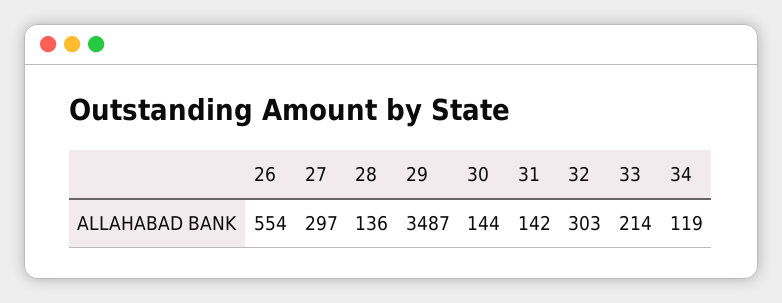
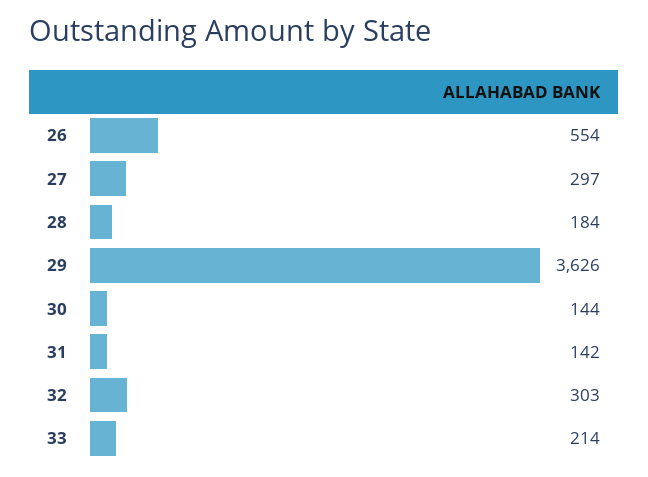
  {
    "26": 554,
    "27": 297,
-   "28": 136,
+   "28": 184,
-   "29": 3487,
+   "29": 3626,
    "30": 144,
    "31": 142,
    "32": 303,
-   "33": 214,
+   "33": 214
-   "34": 119
  }

